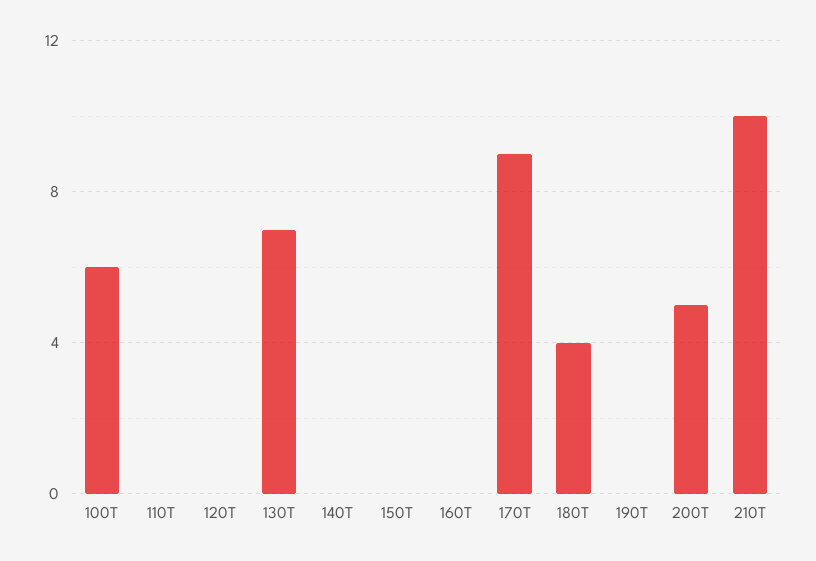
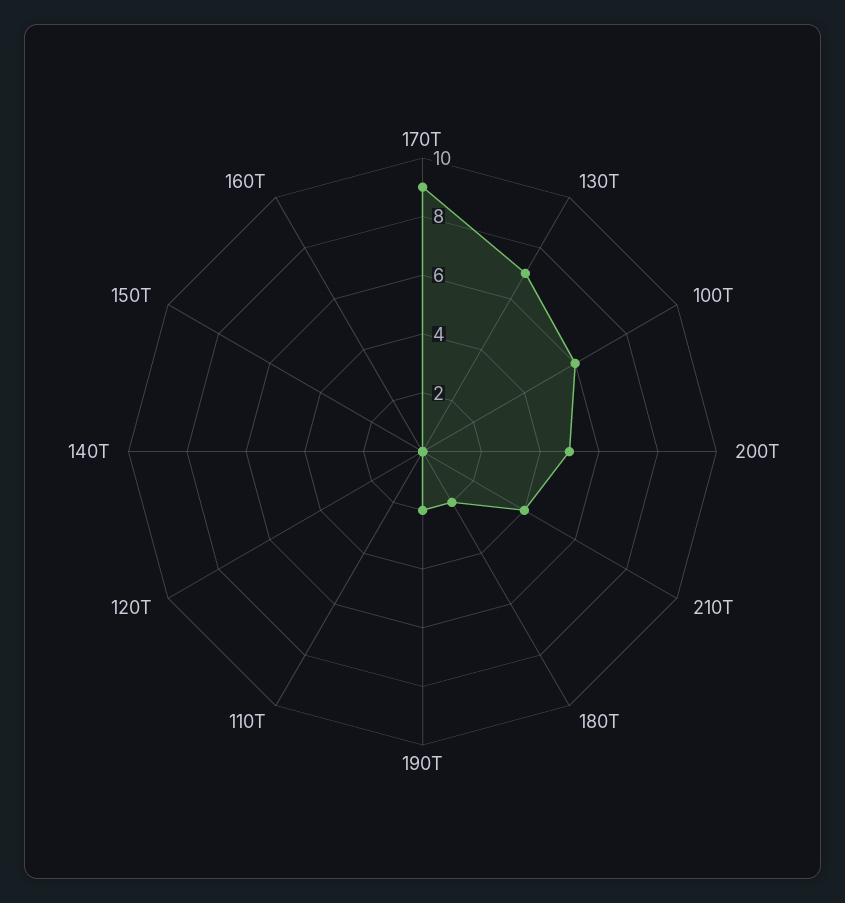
  {
    "100T": 6,
    "110T": 0,
    "120T": 0,
    "130T": 7,
    "140T": 0,
    "150T": 0,
    "160T": 0,
    "170T": 9,
-   "180T": 4,
+   "180T": 2,
-   "190T": 0,
+   "190T": 2,
    "200T": 5,
-   "210T": 10
+   "210T": 4
  }

